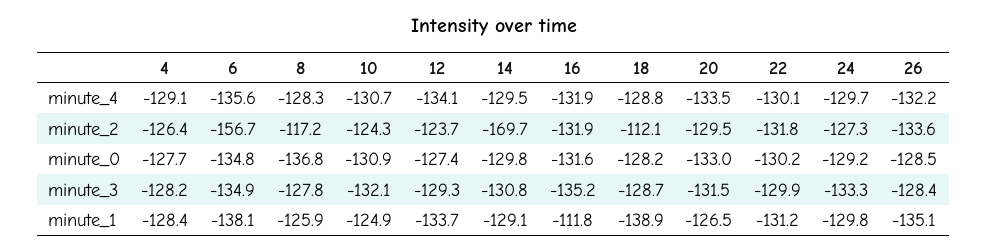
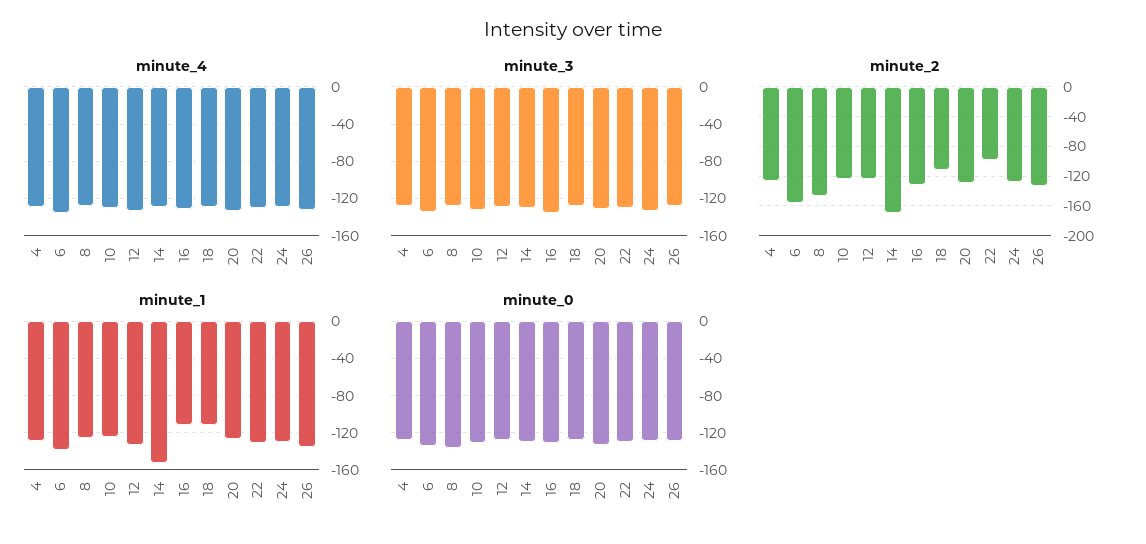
  {
    "minute_4": {
      "4": -129.1,
      "6": -135.6,
      "8": -128.3,
      "10": -130.7,
      "12": -134.1,
      "14": -129.5,
      "16": -131.9,
      "18": -128.8,
      "20": -133.5,
      "22": -130.1,
      "24": -129.7,
      "26": -132.2
    },
    "minute_2": {
      "4": -126.4,
      "6": -156.7,
-     "8": -117.2,
+     "8": -150,
      "10": -124.3,
      "12": -123.7,
      "14": -169.7,
      "16": -131.9,
      "18": -112.1,
      "20": -129.5,
-     "22": -131.8,
+     "22": -100,
      "24": -127.3,
      "26": -133.6
    },
    "minute_0": {
      "4": -127.7,
      "6": -134.8,
      "8": -136.8,
      "10": -130.9,
      "12": -127.4,
      "14": -129.8,
      "16": -131.6,
      "18": -128.2,
      "20": -133,
      "22": -130.2,
      "24": -129.2,
      "26": -128.5
    },
    "minute_3": {
      "4": -128.2,
      "6": -134.9,
      "8": -127.8,
      "10": -132.1,
      "12": -129.3,
      "14": -130.8,
      "16": -135.2,
      "18": -128.7,
      "20": -131.5,
      "22": -129.9,
      "24": -133.3,
      "26": -128.4
    },
    "minute_1": {
      "4": -128.4,
      "6": -138.1,
      "8": -125.9,
      "10": -124.9,
      "12": -133.7,
-     "14": -129.1,
+     "14": -150,
      "16": -111.8,
-     "18": -138.9,
+     "18": -110,
      "20": -126.5,
      "22": -131.2,
      "24": -129.8,
      "26": -135.1
    }
  }

